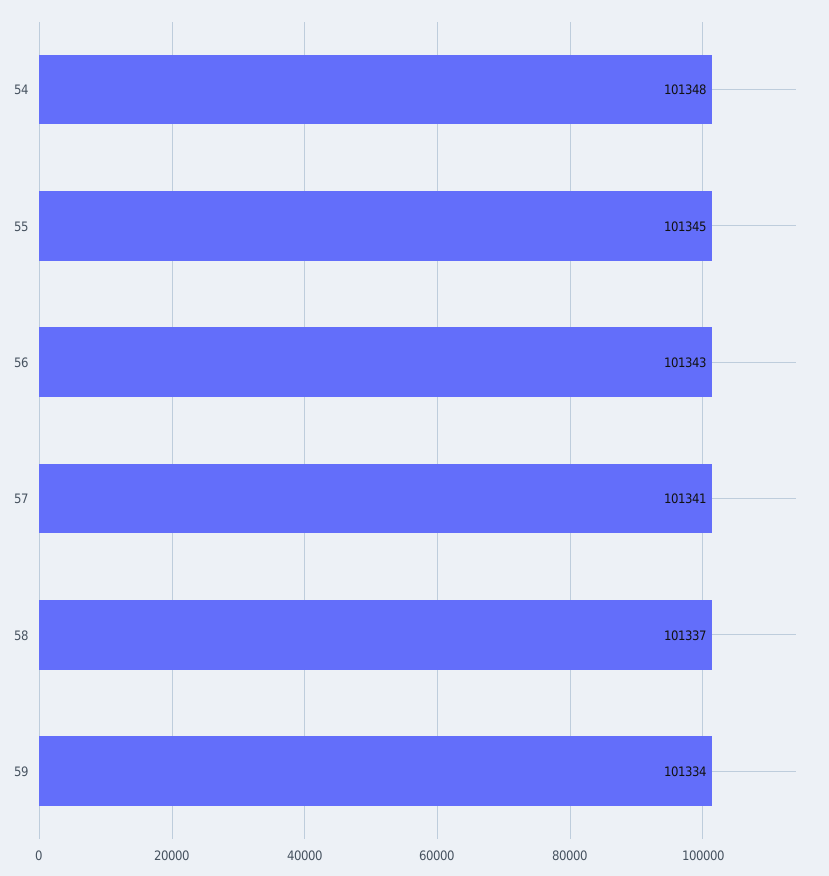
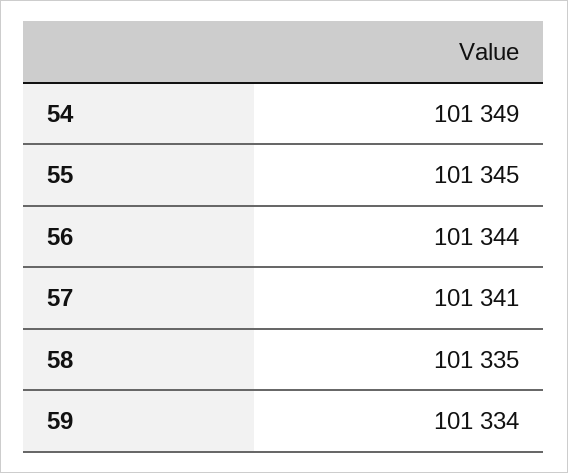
  {
-   "54": 101348,
+   "54": 101349,
    "55": 101345,
-   "56": 101343,
+   "56": 101344,
    "57": 101341,
-   "58": 101337,
+   "58": 101335,
    "59": 101334
  }

